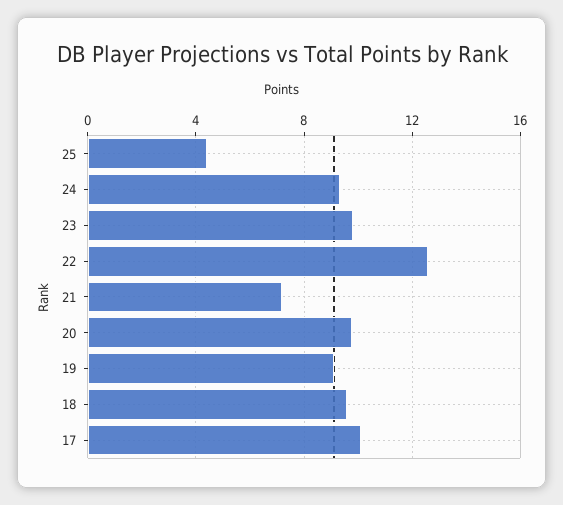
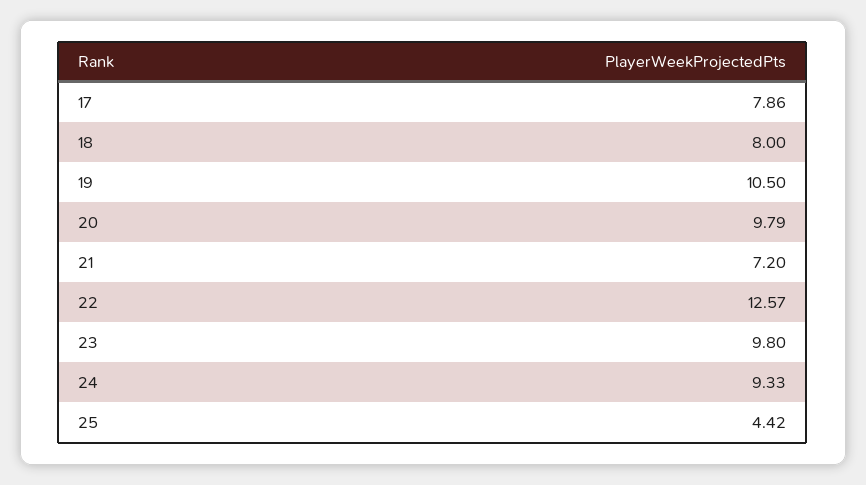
  {
    "25": 4.42,
    "24": 9.33,
    "23": 9.8,
    "22": 12.57,
    "21": 7.2,
    "20": 9.79,
-   "19": 9,
+   "19": 10.5,
-   "18": 9.5,
+   "18": 8,
-   "17": 10
+   "17": 7.86
  }

